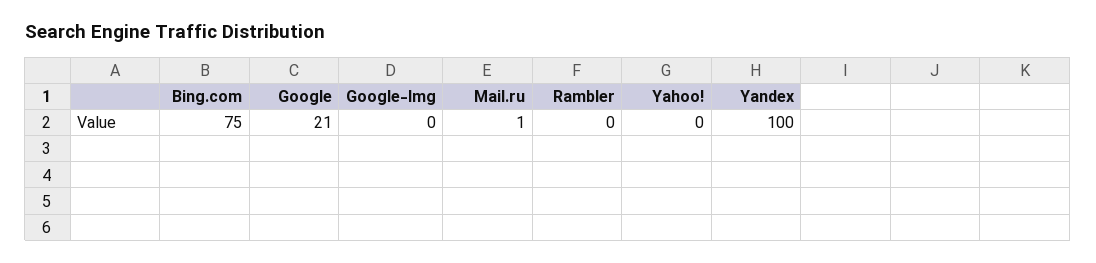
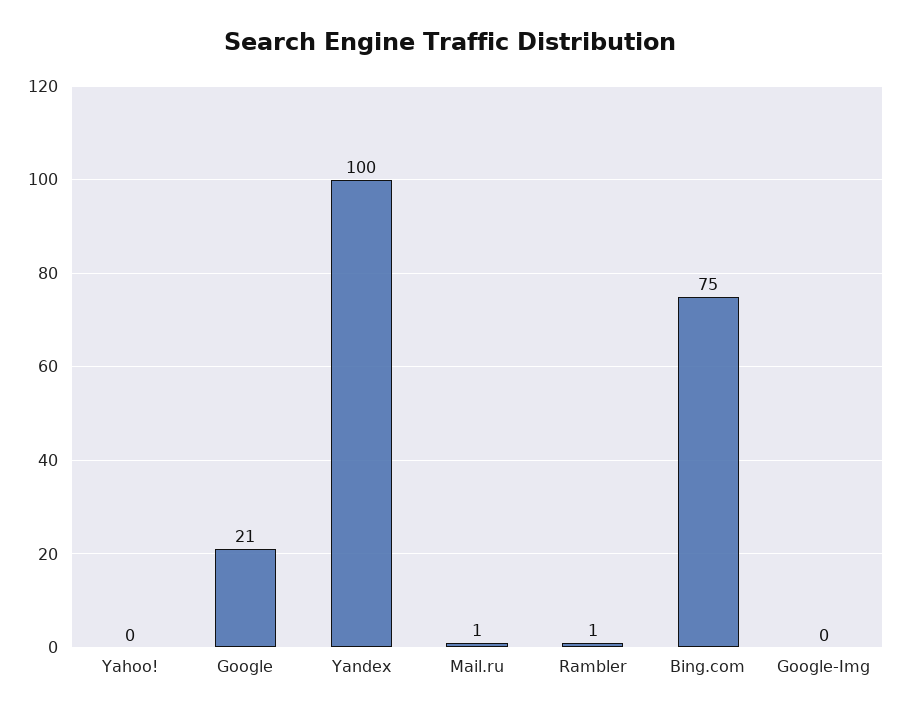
  {
    "Bing.com": 75,
    "Google": 21,
    "Google-Img": 0,
    "Mail.ru": 1,
-   "Rambler": 0,
+   "Rambler": 1,
    "Yahoo!": 0,
    "Yandex": 100
  }

